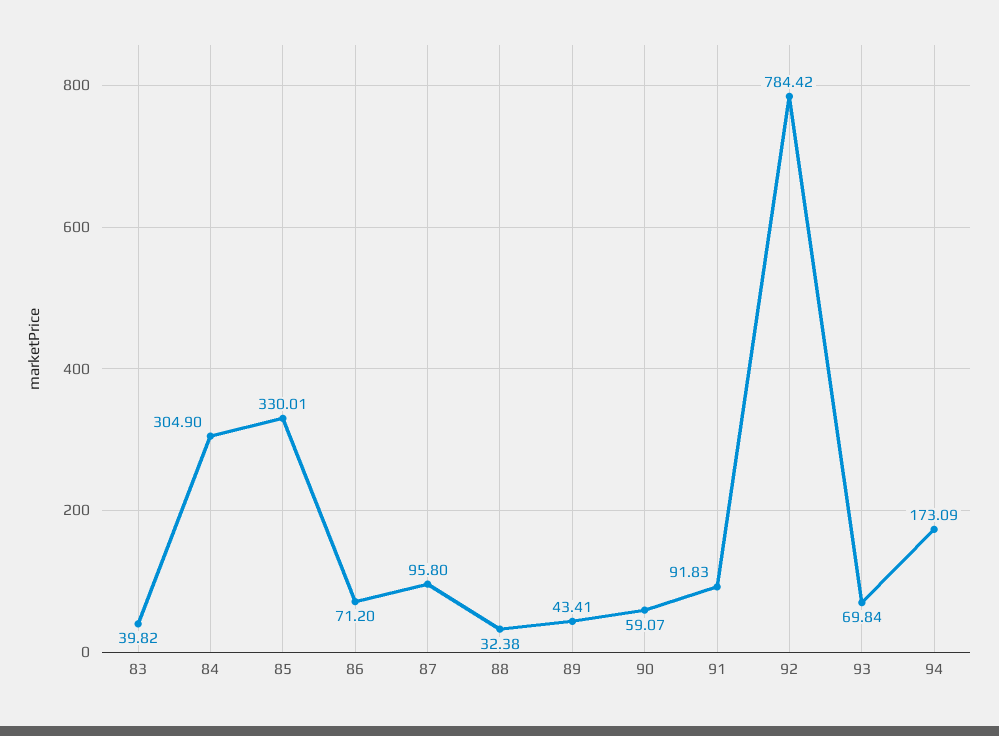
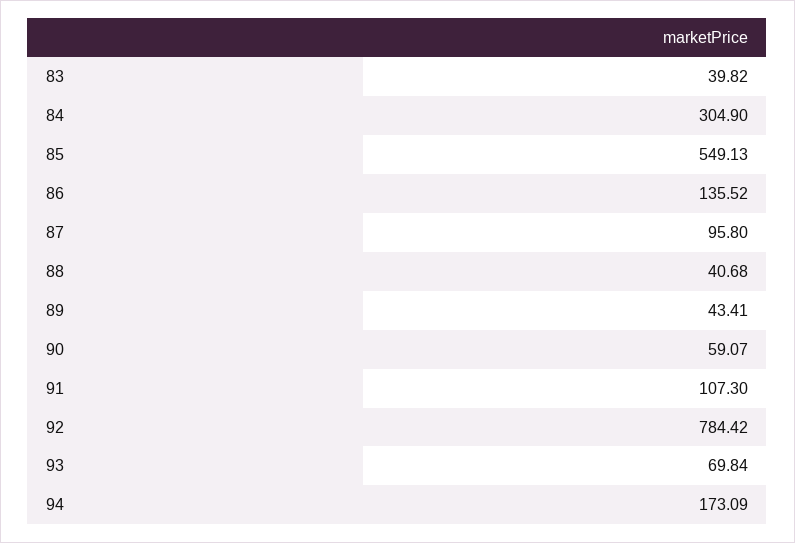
  {
    "83": 39.82,
    "84": 304.9,
-   "85": 330.01,
+   "85": 549.13,
-   "86": 71.2,
+   "86": 135.52,
    "87": 95.8,
-   "88": 32.38,
+   "88": 40.68,
    "89": 43.41,
    "90": 59.07,
-   "91": 91.83,
+   "91": 107.3,
    "92": 784.42,
    "93": 69.84,
    "94": 173.09
  }

